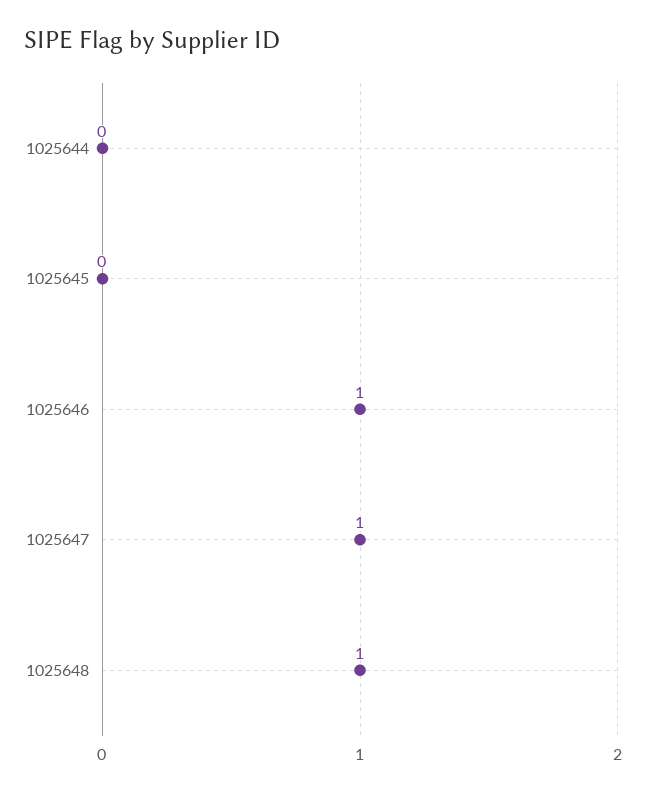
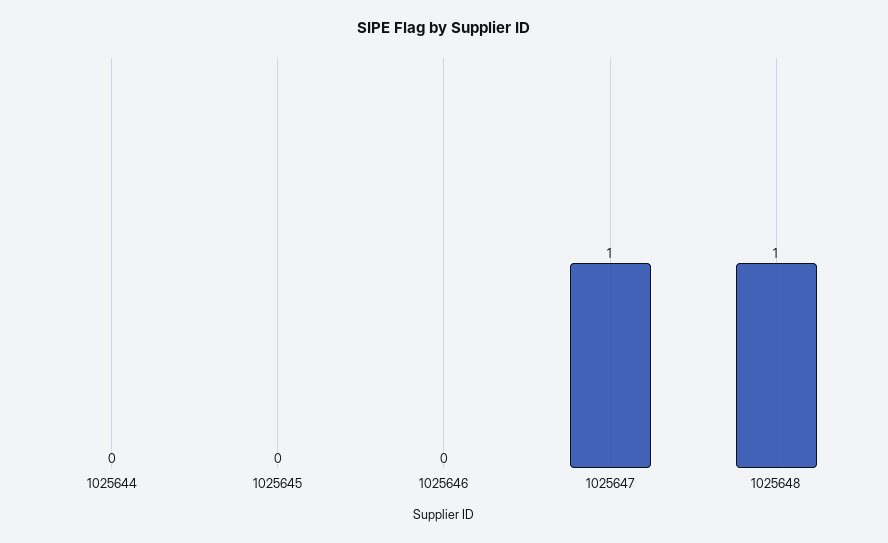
  {
    "1025644": 0,
    "1025645": 0,
-   "1025646": 1,
+   "1025646": 0,
    "1025647": 1,
    "1025648": 1
  }

